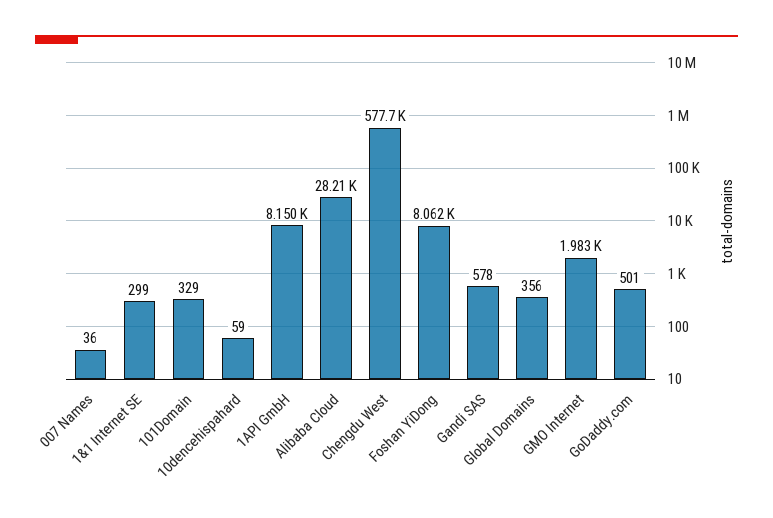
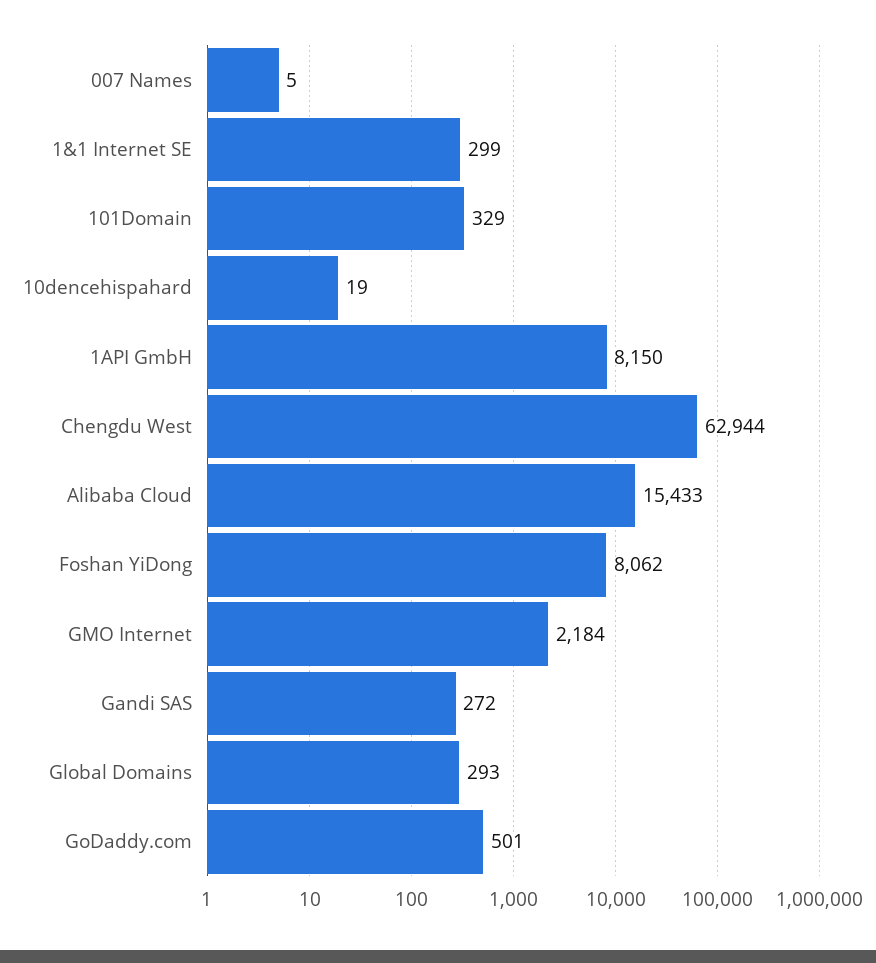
  {
-   "007 Names": 36,
+   "007 Names": 5,
    "1&1 Internet SE": 299,
    "101Domain": 329,
-   "10dencehispahard": 59,
+   "10dencehispahard": 19,
    "1API GmbH": 8150,
-   "Alibaba Cloud": 28210,
+   "Alibaba Cloud": 15433,
-   "Chengdu West": 577700,
+   "Chengdu West": 62944,
    "Foshan YiDong": 8062,
-   "Gandi SAS": 578,
+   "Gandi SAS": 272,
-   "Global Domains": 356,
+   "Global Domains": 293,
-   "GMO Internet": 1983,
+   "GMO Internet": 2184,
    "GoDaddy.com": 501
  }

